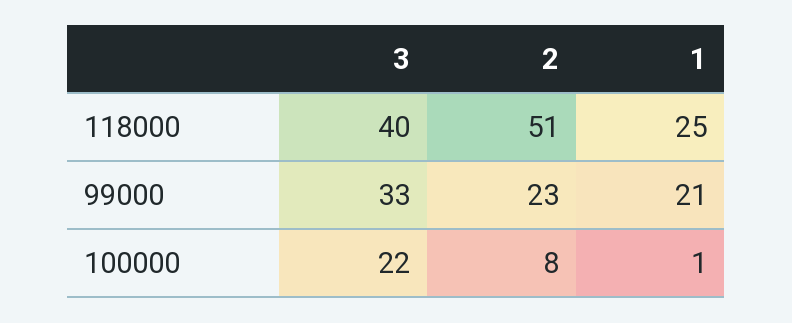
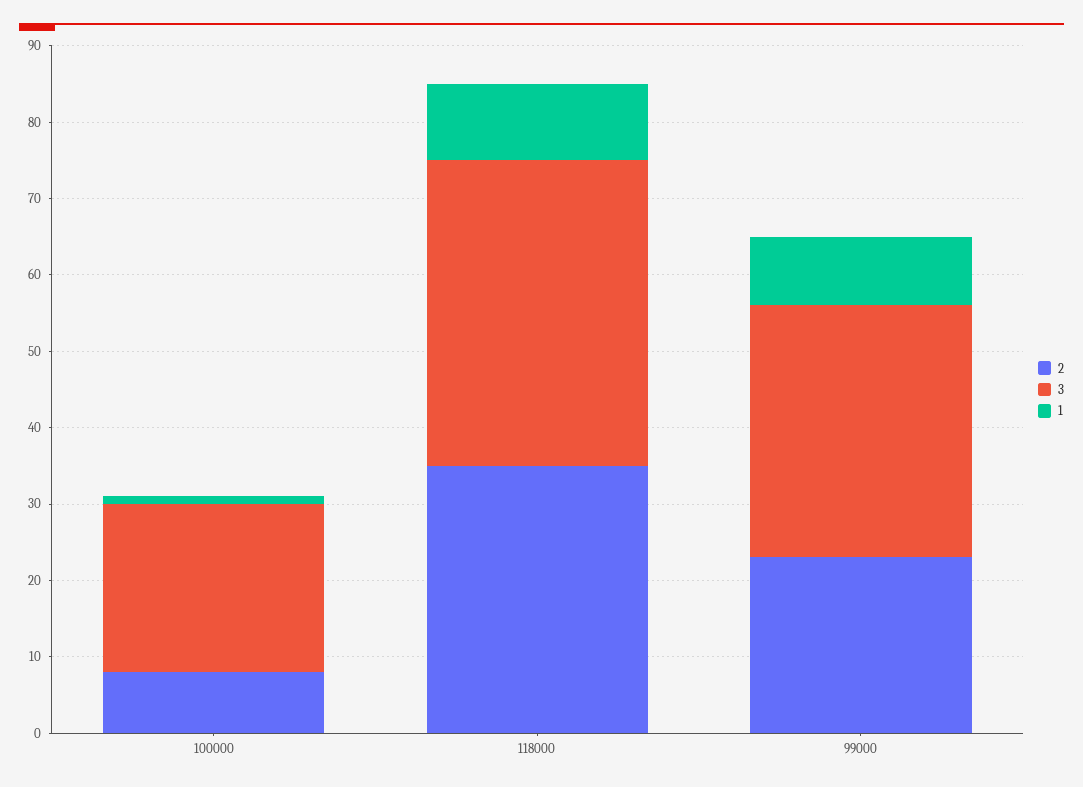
  {
    "3": {
      "118000": 40,
      "99000": 33,
      "100000": 22
    },
    "2": {
-     "118000": 51,
+     "118000": 35,
      "99000": 23,
      "100000": 8
    },
    "1": {
-     "118000": 25,
+     "118000": 10,
-     "99000": 21,
+     "99000": 10,
      "100000": 1
    }
  }

